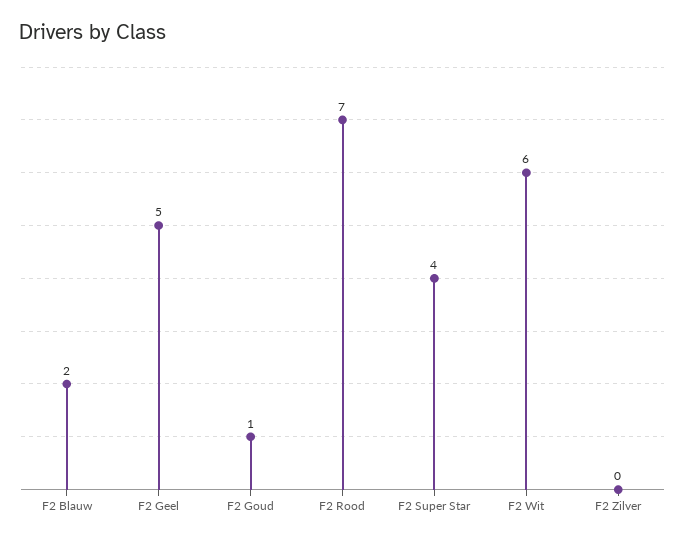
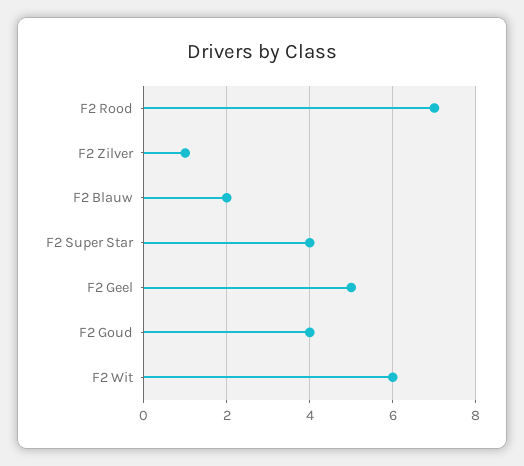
  {
    "F2 Blauw": 2,
    "F2 Geel": 5,
-   "F2 Goud": 1,
+   "F2 Goud": 4,
    "F2 Rood": 7,
    "F2 Super Star": 4,
    "F2 Wit": 6,
-   "F2 Zilver": 0
+   "F2 Zilver": 1
  }

